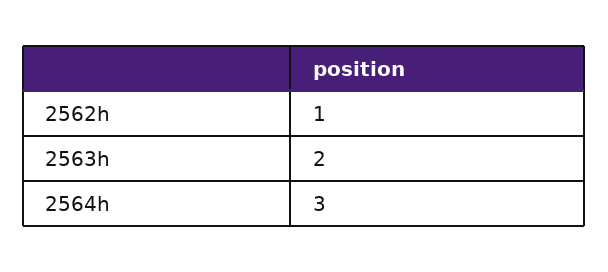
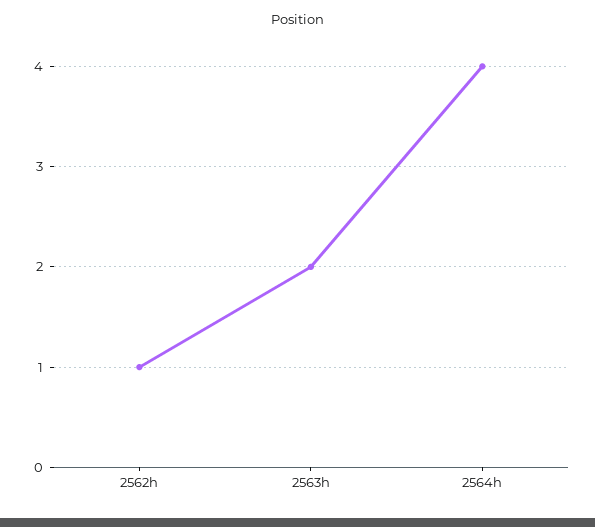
  {
    "2562h": 1,
    "2563h": 2,
-   "2564h": 3
+   "2564h": 4
  }

